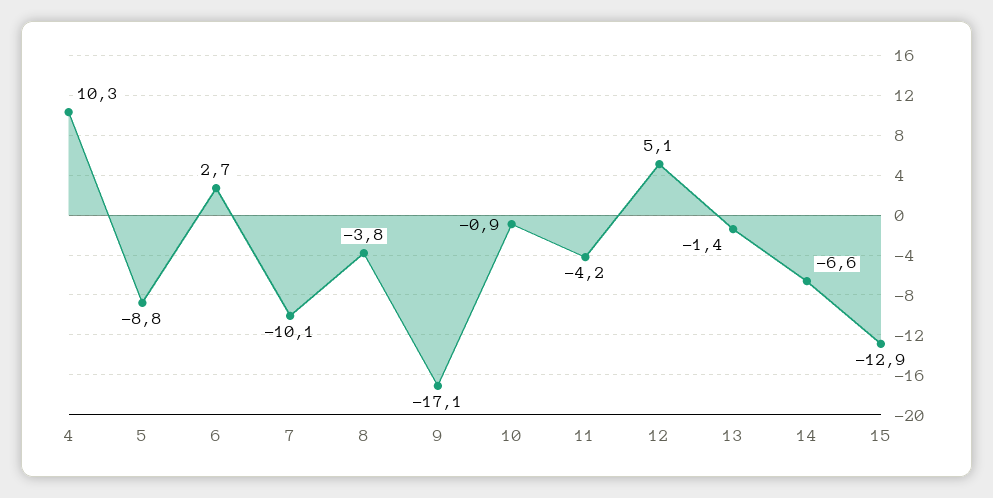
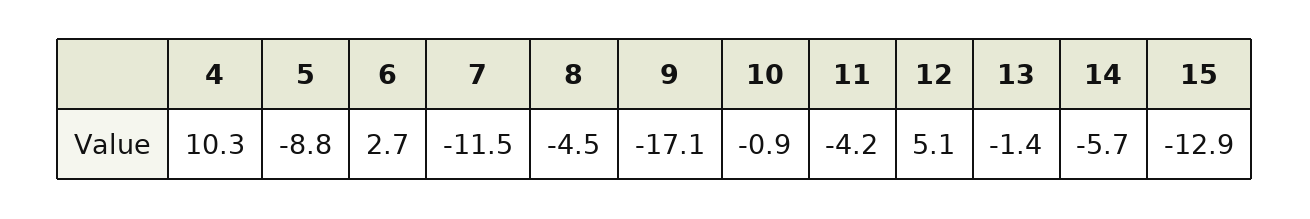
  {
    "4": 10.3,
    "5": -8.8,
    "6": 2.7,
-   "7": -10.1,
+   "7": -11.5,
-   "8": -3.8,
+   "8": -4.5,
    "9": -17.1,
    "10": -0.9,
    "11": -4.2,
    "12": 5.1,
    "13": -1.4,
-   "14": -6.6,
+   "14": -5.7,
    "15": -12.9
  }

